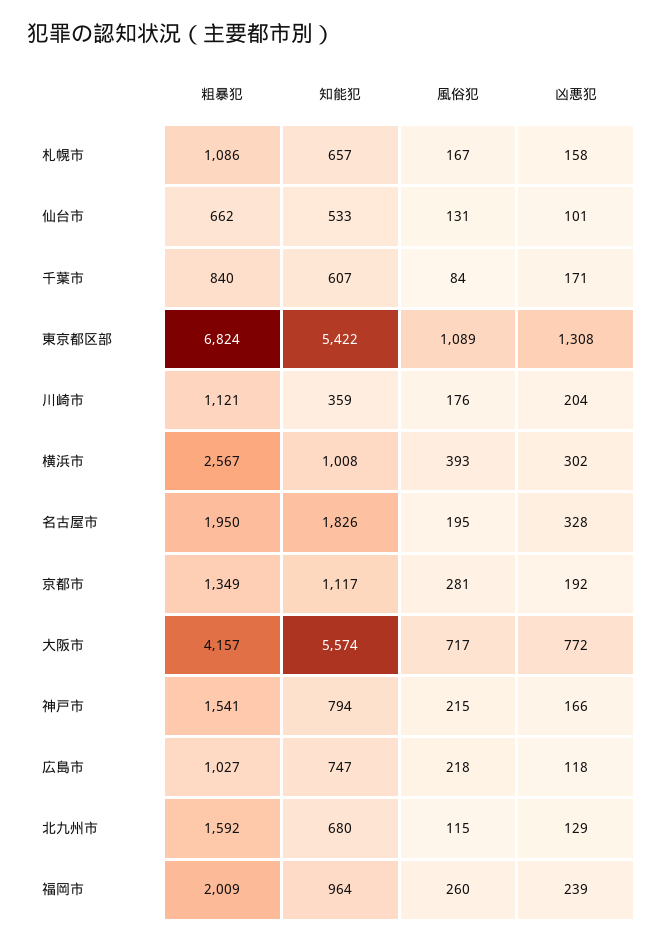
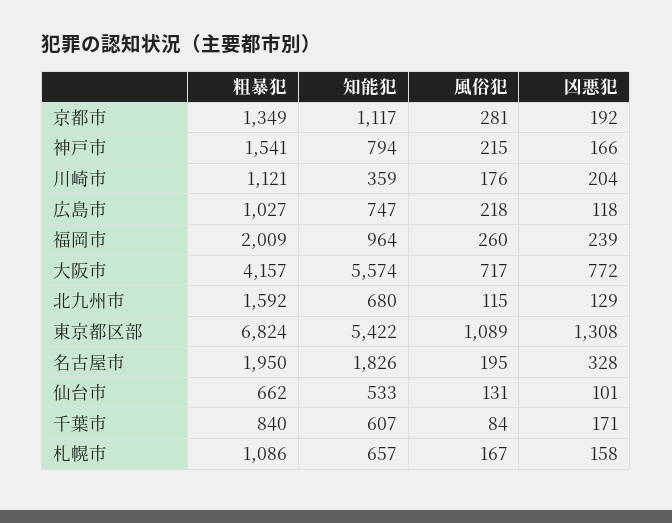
  {
    "粗暴犯": {
      "札幌市": 1086,
      "仙台市": 662,
      "千葉市": 840,
      "東京都区部": 6824,
      "川崎市": 1121,
-     "横浜市": 2567,
      "名古屋市": 1950,
      "京都市": 1349,
      "大阪市": 4157,
      "神戸市": 1541,
      "広島市": 1027,
      "北九州市": 1592,
      "福岡市": 2009
    },
    "知能犯": {
      "札幌市": 657,
      "仙台市": 533,
      "千葉市": 607,
      "東京都区部": 5422,
      "川崎市": 359,
-     "横浜市": 1008,
      "名古屋市": 1826,
      "京都市": 1117,
      "大阪市": 5574,
      "神戸市": 794,
      "広島市": 747,
      "北九州市": 680,
      "福岡市": 964
    },
    "風俗犯": {
      "札幌市": 167,
      "仙台市": 131,
      "千葉市": 84,
      "東京都区部": 1089,
      "川崎市": 176,
-     "横浜市": 393,
      "名古屋市": 195,
      "京都市": 281,
      "大阪市": 717,
      "神戸市": 215,
      "広島市": 218,
      "北九州市": 115,
      "福岡市": 260
    },
    "凶悪犯": {
      "札幌市": 158,
      "仙台市": 101,
      "千葉市": 171,
      "東京都区部": 1308,
      "川崎市": 204,
-     "横浜市": 302,
      "名古屋市": 328,
      "京都市": 192,
      "大阪市": 772,
      "神戸市": 166,
      "広島市": 118,
      "北九州市": 129,
      "福岡市": 239
    }
  }

